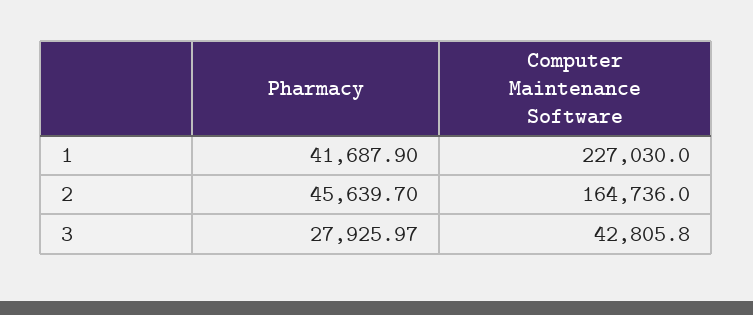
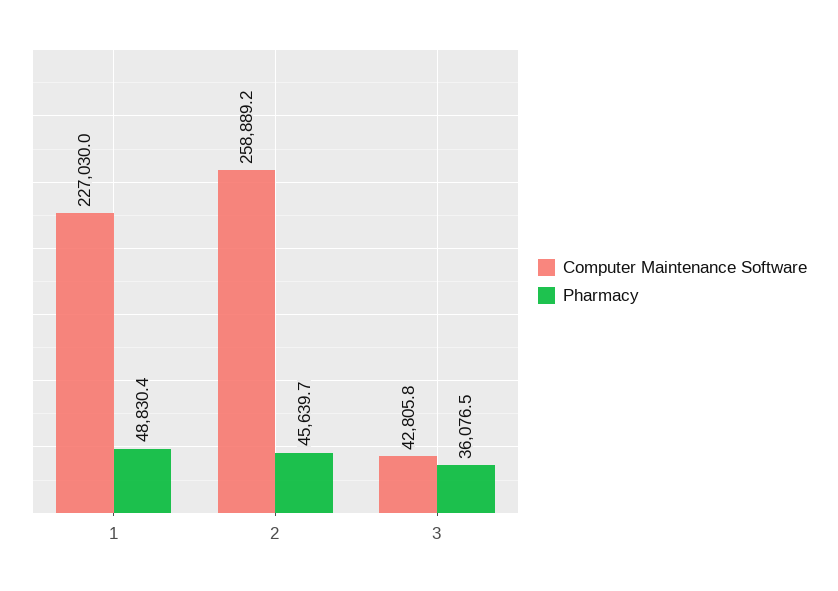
  {
    "Pharmacy": {
-     "1": 41687.9,
+     "1": 48830.4,
      "2": 45639.7,
-     "3": 27925.97
+     "3": 36076.5
    },
    "Computer Maintenance Software": {
      "1": 227030,
-     "2": 164736,
+     "2": 258889.2,
      "3": 42805.8
    }
  }

